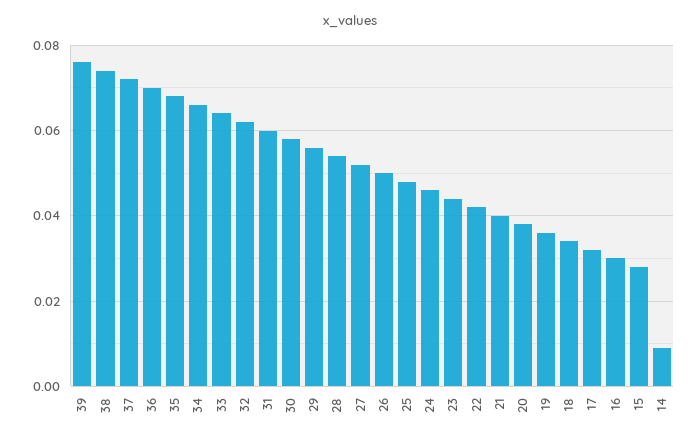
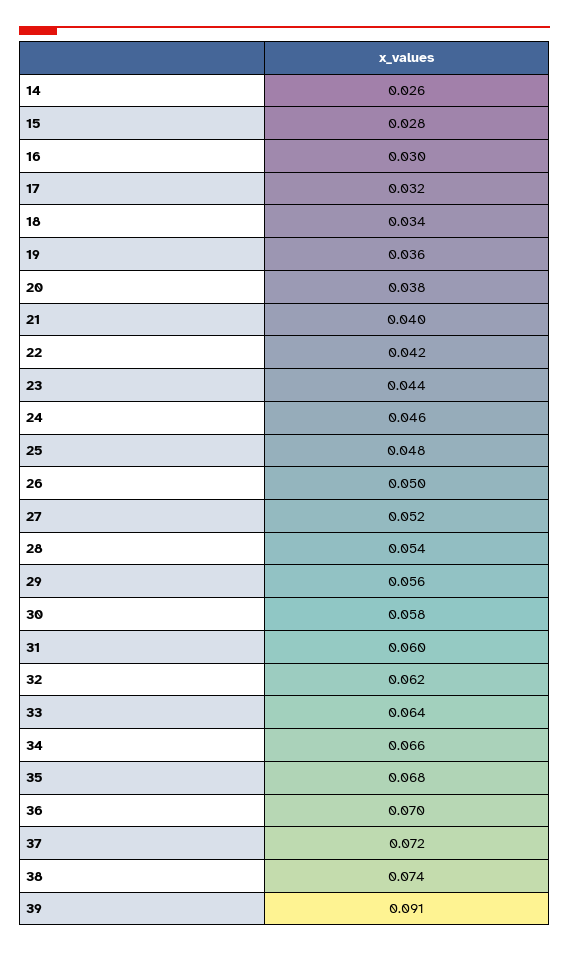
  {
-   "39": 0.075,
+   "39": 0.091,
    "38": 0.074,
    "37": 0.072,
    "36": 0.07,
    "35": 0.068,
    "34": 0.066,
    "33": 0.064,
    "32": 0.062,
    "31": 0.06,
    "30": 0.058,
    "29": 0.056,
    "28": 0.054,
    "27": 0.052,
    "26": 0.05,
    "25": 0.048,
    "24": 0.046,
    "23": 0.044,
    "22": 0.042,
    "21": 0.04,
    "20": 0.038,
    "19": 0.036,
    "18": 0.034,
    "17": 0.032,
    "16": 0.03,
    "15": 0.028,
-   "14": 0.01
+   "14": 0.026
  }

